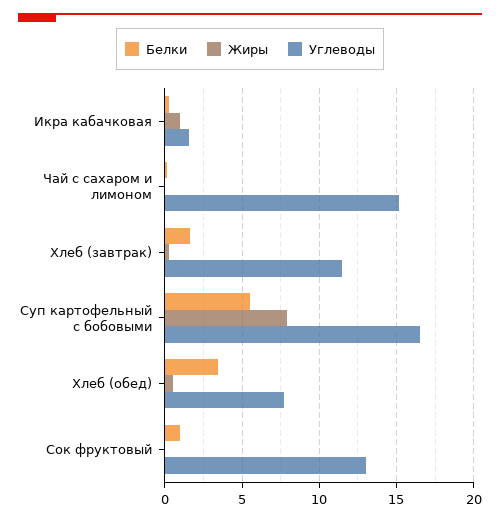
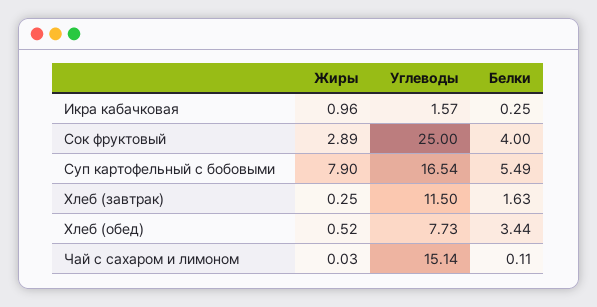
  {
    "Белки": {
      "Икра кабачковая": 0.25,
      "Чай с сахаром и лимоном": 0.11,
      "Хлеб (завтрак)": 1.63,
      "Суп картофельный с бобовыми": 5.49,
      "Хлеб (обед)": 3.44,
-     "Сок фруктовый": 1
+     "Сок фруктовый": 4
    },
    "Жиры": {
      "Икра кабачковая": 0.96,
      "Чай с сахаром и лимоном": 0.03,
      "Хлеб (завтрак)": 0.25,
      "Суп картофельный с бобовыми": 7.9,
      "Хлеб (обед)": 0.52,
-     "Сок фруктовый": 0
+     "Сок фруктовый": 2.89
    },
    "Углеводы": {
      "Икра кабачковая": 1.57,
      "Чай с сахаром и лимоном": 15.14,
      "Хлеб (завтрак)": 11.5,
      "Суп картофельный с бобовыми": 16.54,
      "Хлеб (обед)": 7.73,
-     "Сок фруктовый": 13
+     "Сок фруктовый": 25
    }
  }

